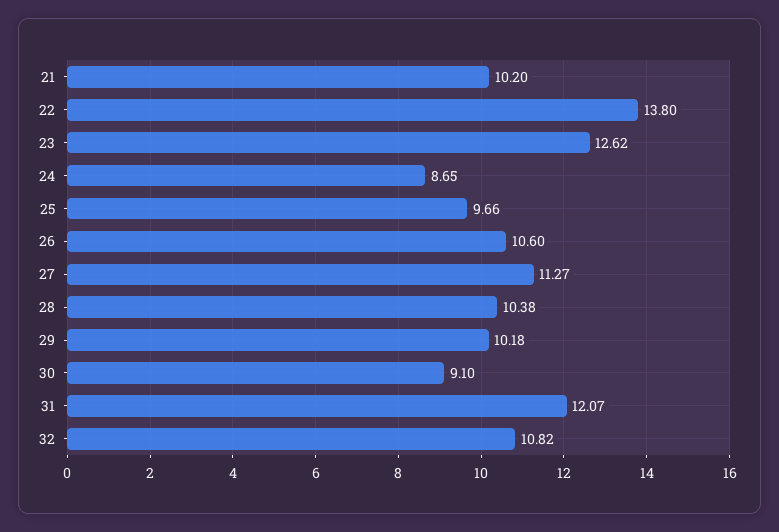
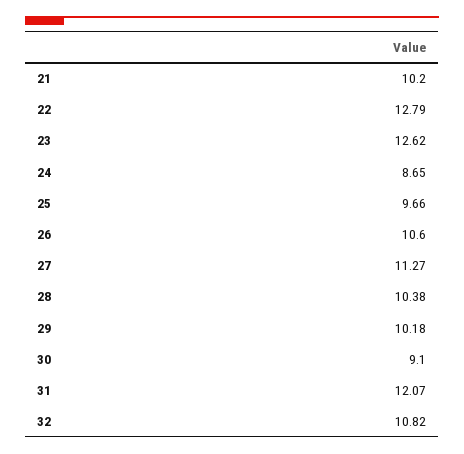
  {
    "21": 10.2,
-   "22": 13.8,
+   "22": 12.79,
    "23": 12.62,
    "24": 8.65,
    "25": 9.66,
    "26": 10.6,
    "27": 11.27,
    "28": 10.38,
    "29": 10.18,
    "30": 9.1,
    "31": 12.07,
    "32": 10.82
  }

